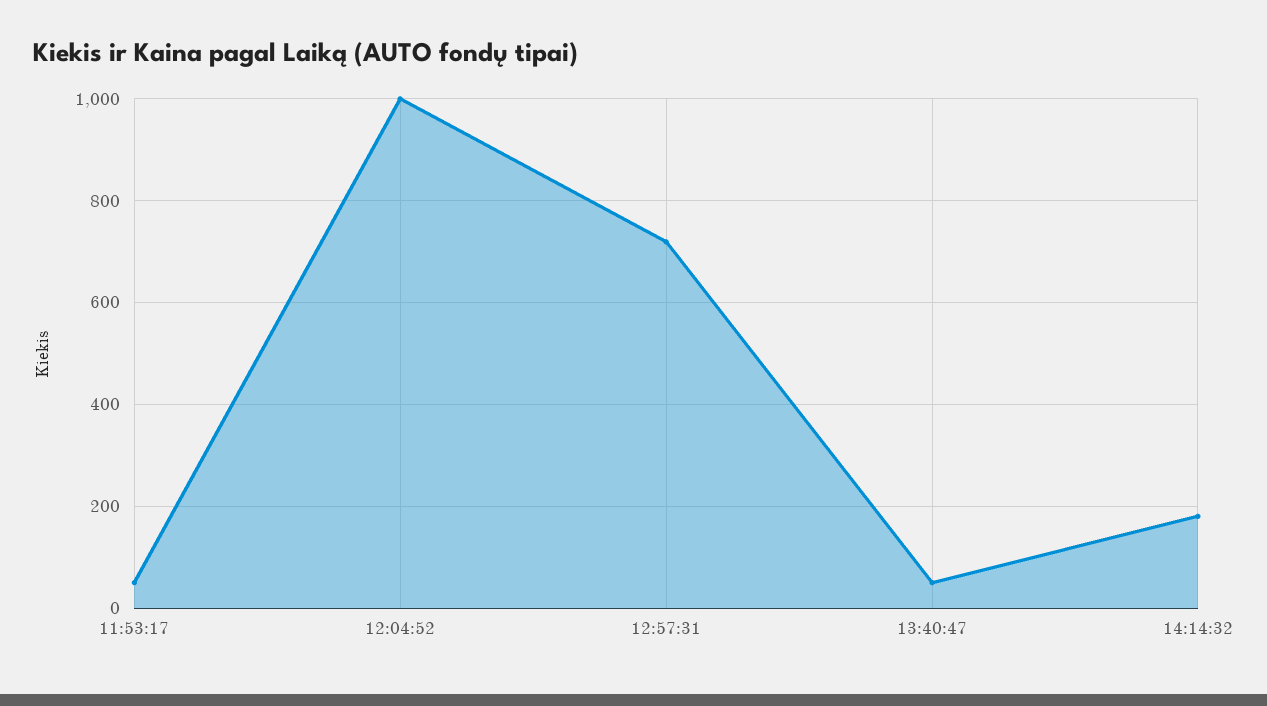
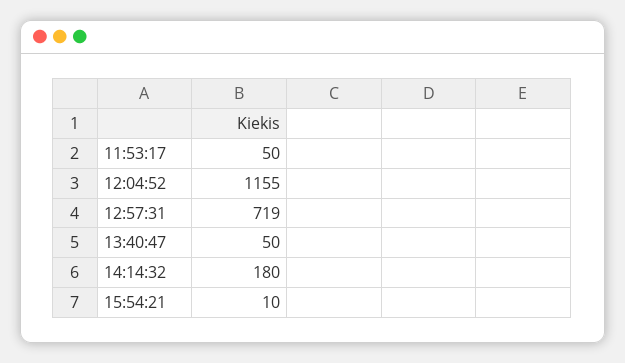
  {
    "11:53:17": 50,
-   "12:04:52": 1000,
+   "12:04:52": 1155,
    "12:57:31": 719,
    "13:40:47": 50,
-   "14:14:32": 180
+   "14:14:32": 180,
+   "15:54:21": 10
  }

